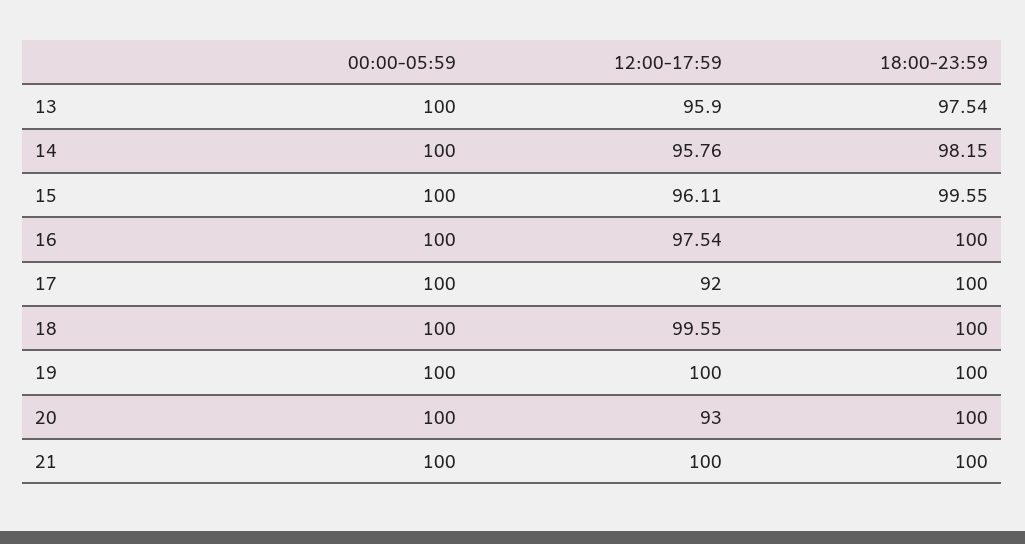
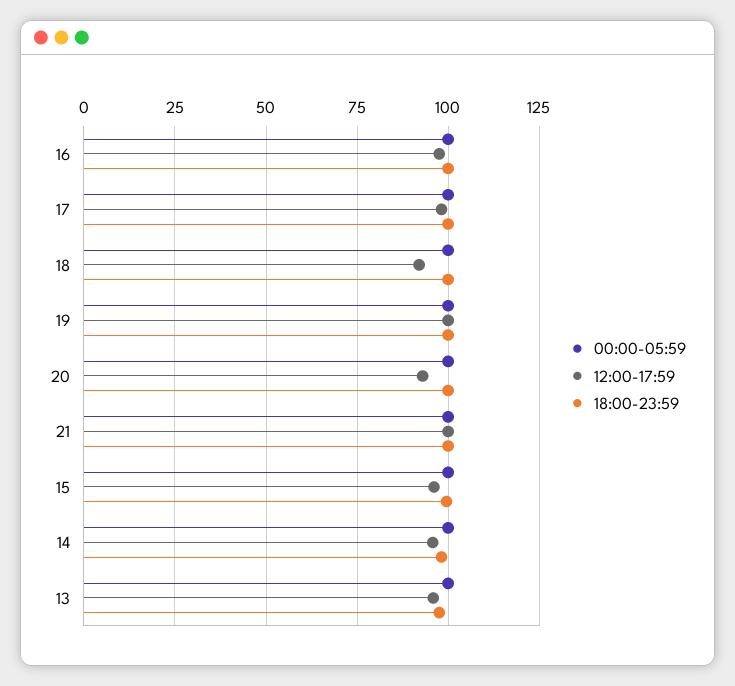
  {
    "00:00-05:59": {
      "13": 100,
      "14": 100,
      "15": 100,
      "16": 100,
      "17": 100,
      "18": 100,
      "19": 100,
      "20": 100,
      "21": 100
    },
    "12:00-17:59": {
      "13": 95.9,
      "14": 95.76,
      "15": 96.11,
      "16": 97.54,
-     "17": 92,
+     "17": 97.5,
-     "18": 99.55,
+     "18": 92.5,
      "19": 100,
      "20": 93,
      "21": 100
    },
    "18:00-23:59": {
      "13": 97.54,
      "14": 98.15,
      "15": 99.55,
      "16": 100,
      "17": 100,
      "18": 100,
      "19": 100,
      "20": 100,
      "21": 100
    }
  }

